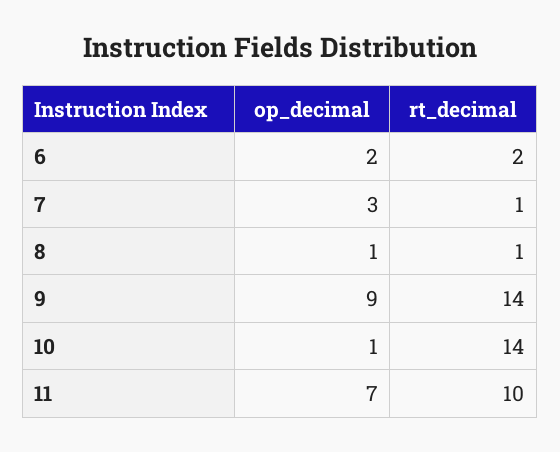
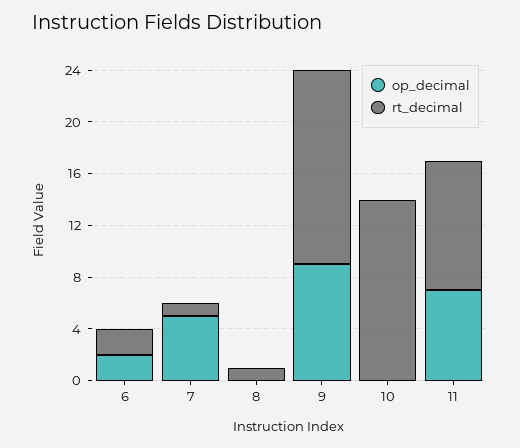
  {
    "op_decimal": {
      "6": 2,
-     "7": 3,
+     "7": 5,
-     "8": 1,
+     "8": 0,
      "9": 9,
-     "10": 1,
+     "10": 0,
      "11": 7
    },
    "rt_decimal": {
      "6": 2,
      "7": 1,
      "8": 1,
-     "9": 14,
+     "9": 15,
      "10": 14,
      "11": 10
    }
  }

